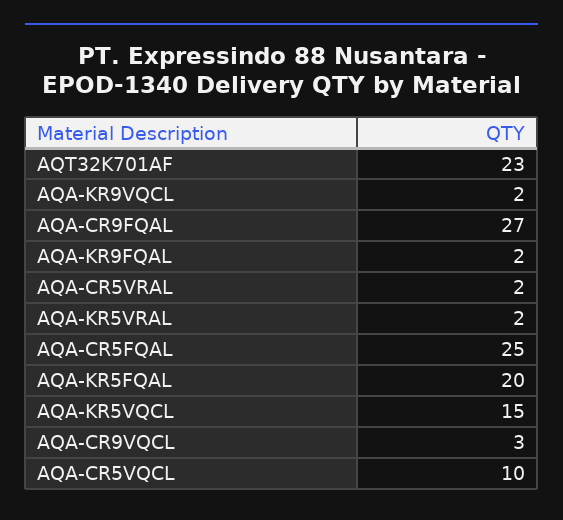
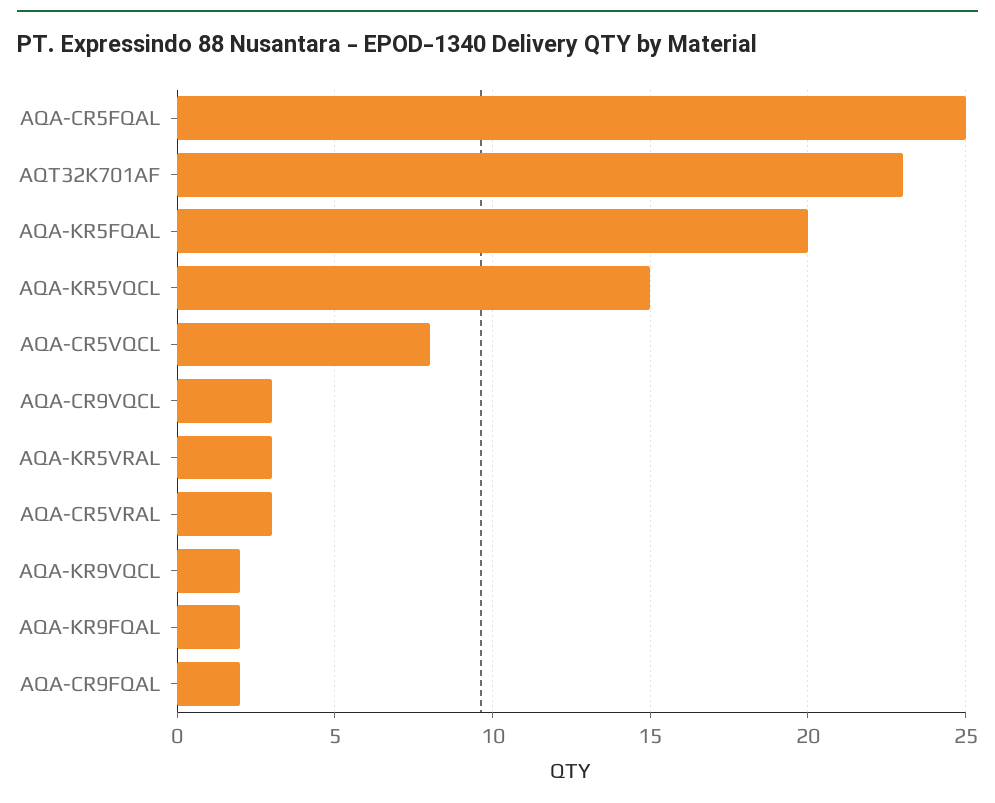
  {
    "AQT32K701AF": 23,
    "AQA-KR9VQCL": 2,
-   "AQA-CR9FQAL": 27,
+   "AQA-CR9FQAL": 2,
    "AQA-KR9FQAL": 2,
-   "AQA-CR5VRAL": 2,
+   "AQA-CR5VRAL": 3,
-   "AQA-KR5VRAL": 2,
+   "AQA-KR5VRAL": 3,
    "AQA-CR5FQAL": 25,
    "AQA-KR5FQAL": 20,
    "AQA-KR5VQCL": 15,
    "AQA-CR9VQCL": 3,
-   "AQA-CR5VQCL": 10
+   "AQA-CR5VQCL": 8
  }

